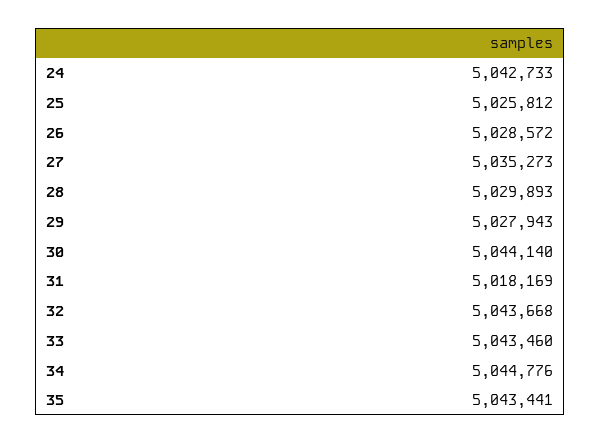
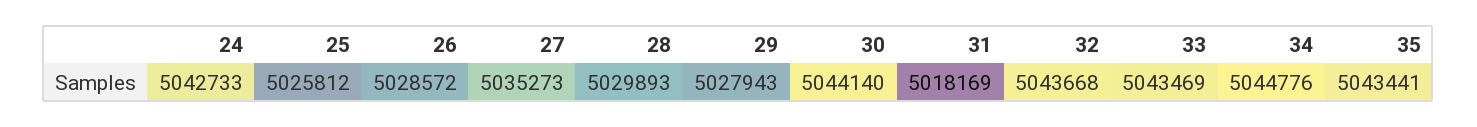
  {
    "24": 5042733,
    "25": 5025812,
    "26": 5028572,
    "27": 5035273,
    "28": 5029893,
    "29": 5027943,
    "30": 5044140,
    "31": 5018169,
    "32": 5043668,
-   "33": 5043460,
+   "33": 5043469,
    "34": 5044776,
    "35": 5043441
  }

